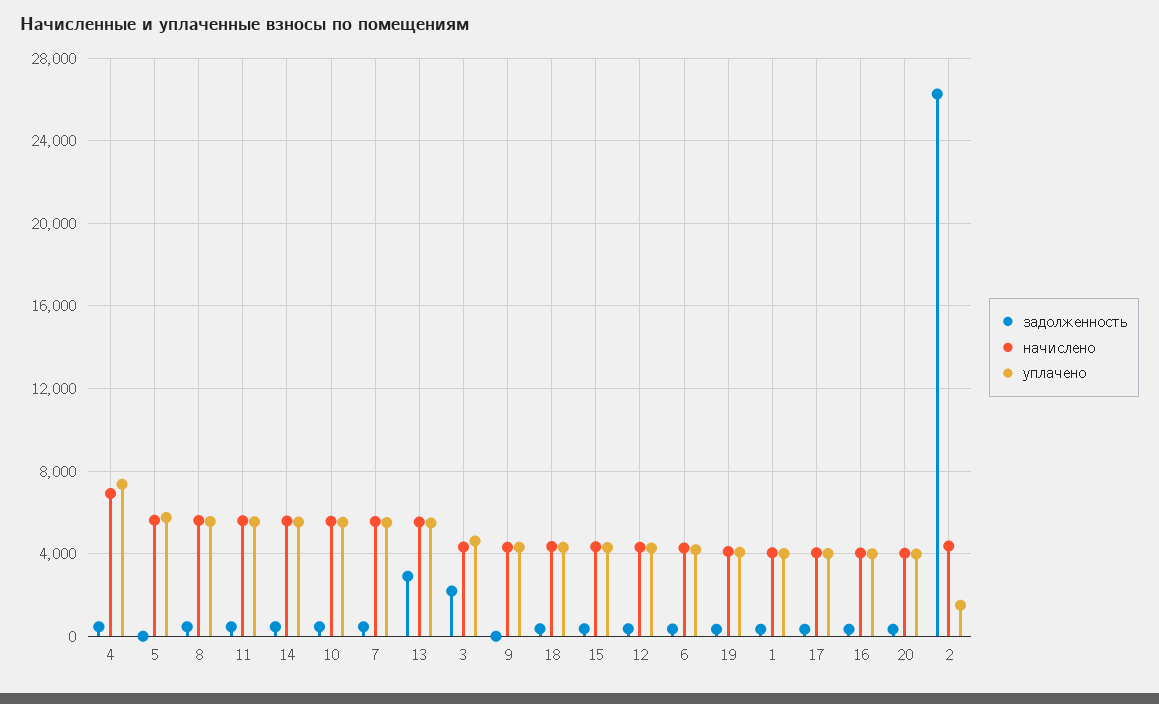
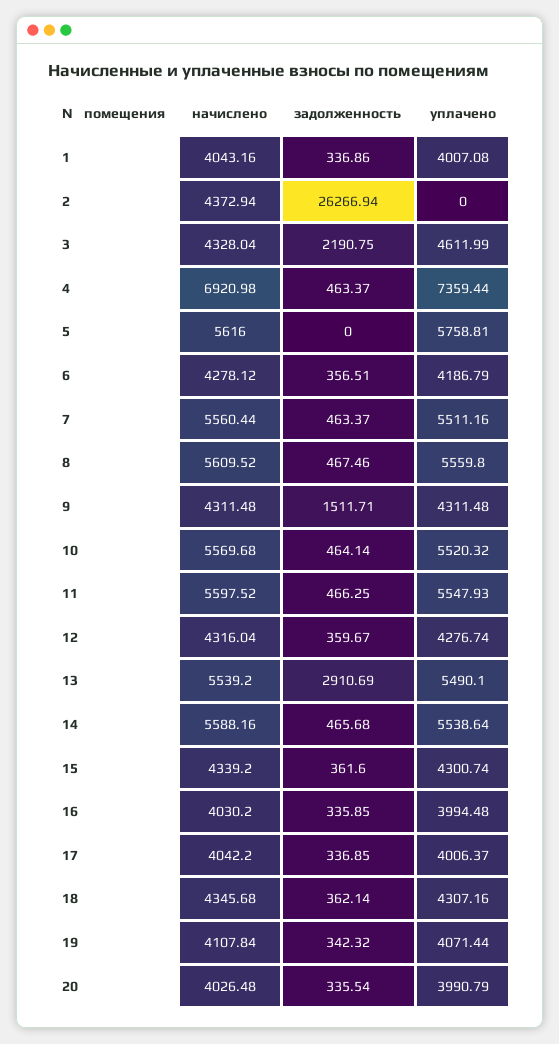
  {
    "задолженность": {
      "4": 463.37,
      "5": 0,
      "8": 467.46,
      "11": 466.25,
      "14": 465.68,
      "10": 464.14,
      "7": 463.37,
      "13": 2910.69,
      "3": 2190.75,
-     "9": 0,
+     "9": 1511.71,
      "18": 362.14,
      "15": 361.6,
      "12": 359.67,
      "6": 356.51,
      "19": 342.32,
      "1": 336.86,
      "17": 336.85,
      "16": 335.85,
      "20": 335.54,
      "2": 26266.94
    },
    "начислено": {
      "4": 6920.98,
      "5": 5616,
      "8": 5609.52,
      "11": 5597.52,
      "14": 5588.16,
      "10": 5569.68,
      "7": 5560.44,
      "13": 5539.2,
      "3": 4328.04,
      "9": 4311.48,
      "18": 4345.68,
      "15": 4339.2,
      "12": 4316.04,
      "6": 4278.12,
      "19": 4107.84,
      "1": 4043.16,
      "17": 4042.2,
      "16": 4030.2,
      "20": 4026.48,
      "2": 4372.94
    },
    "уплачено": {
      "4": 7359.44,
      "5": 5758.81,
      "8": 5559.8,
      "11": 5547.93,
      "14": 5538.64,
      "10": 5520.32,
      "7": 5511.16,
      "13": 5490.1,
      "3": 4611.99,
      "9": 4311.48,
      "18": 4307.16,
      "15": 4300.74,
      "12": 4276.74,
      "6": 4186.79,
      "19": 4071.44,
      "1": 4007.08,
      "17": 4006.37,
      "16": 3994.48,
      "20": 3990.79,
-     "2": 1500
+     "2": 0
    }
  }

